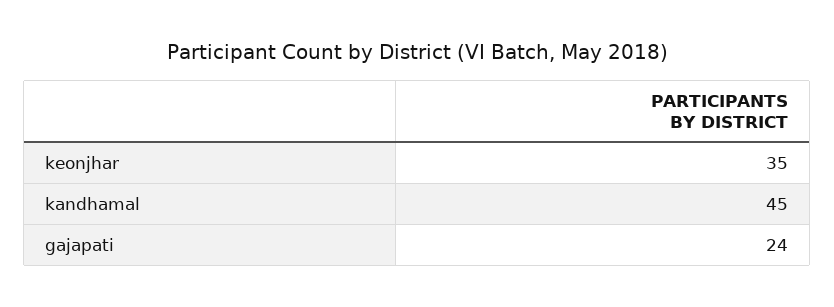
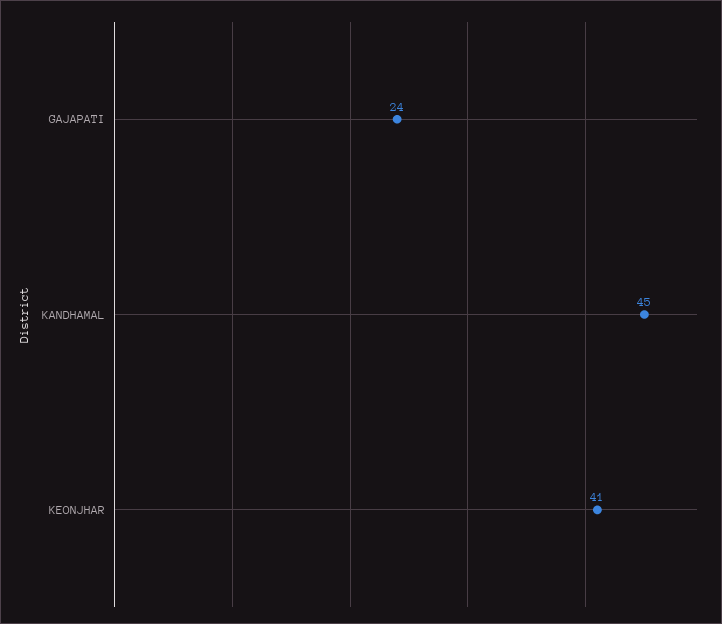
  {
-   "keonjhar": 35,
+   "keonjhar": 41,
    "kandhamal": 45,
    "gajapati": 24
  }

